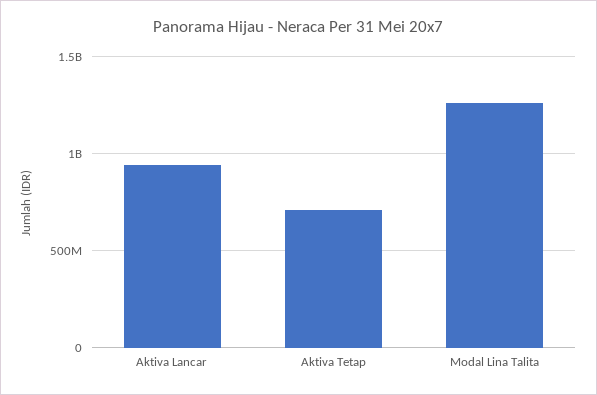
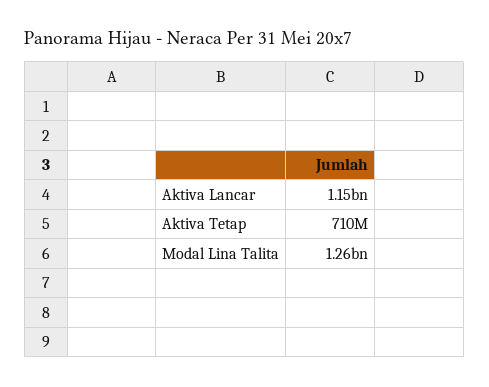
  {
-   "Aktiva Lancar": 950000000,
+   "Aktiva Lancar": 1150000000,
    "Aktiva Tetap": 710000000,
    "Modal Lina Talita": 1260000000
  }

